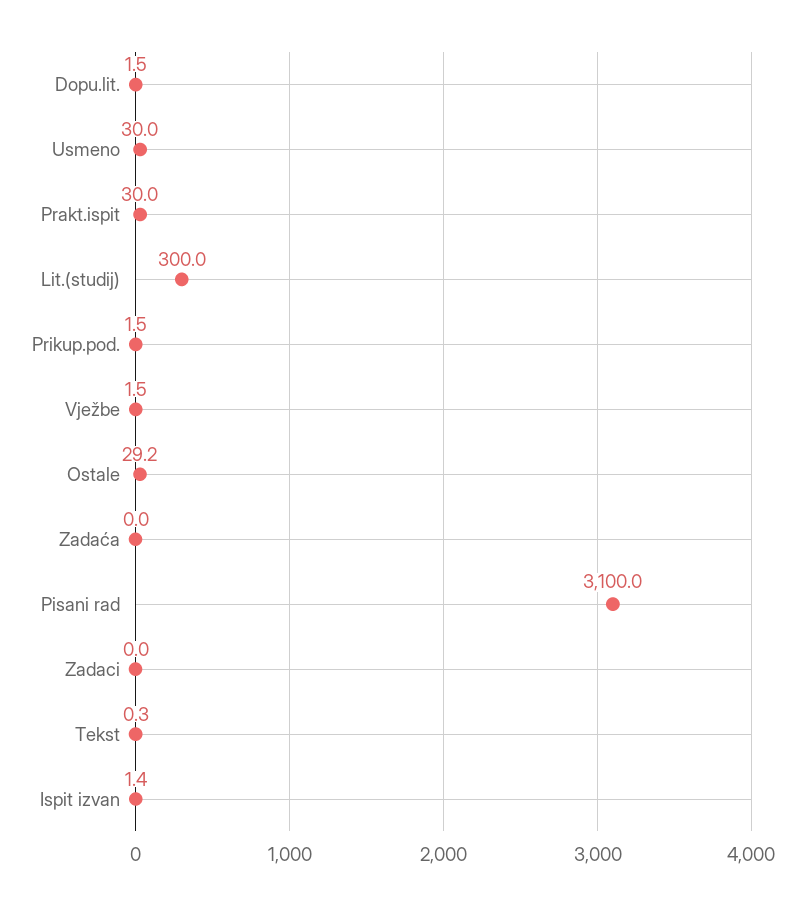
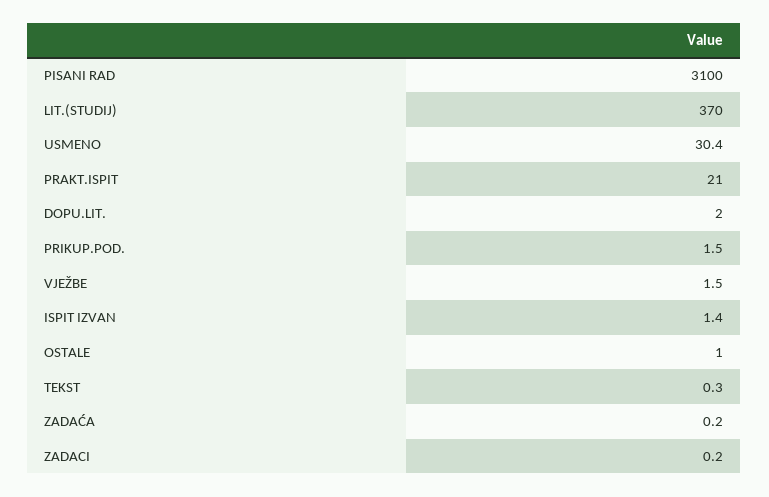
  {
-   "Dopu.lit.": 1.5,
+   "Dopu.lit.": 2,
-   "Usmeno": 30,
+   "Usmeno": 30.4,
-   "Prakt.ispit": 30,
+   "Prakt.ispit": 21,
-   "Lit.(studij)": 300,
+   "Lit.(studij)": 370,
    "Prikup.pod.": 1.5,
    "Vježbe": 1.5,
-   "Ostale": 29.2,
+   "Ostale": 1,
-   "Zadaća": 0,
+   "Zadaća": 0.2,
    "Pisani rad": 3100,
-   "Zadaci": 0,
+   "Zadaci": 0.2,
    "Tekst": 0.3,
    "Ispit izvan": 1.4
  }

